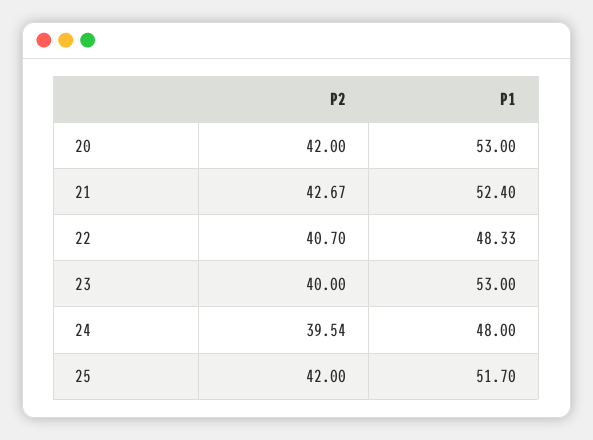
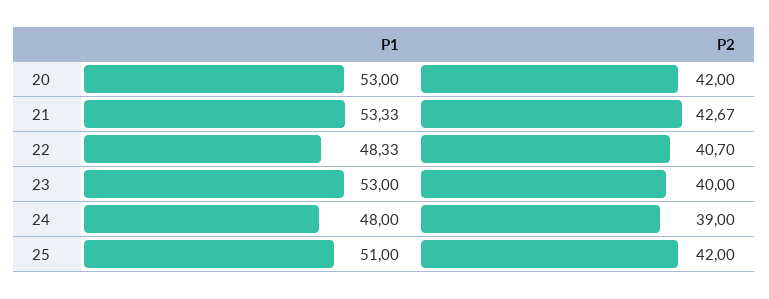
  {
    "P2": {
      "20": 42,
      "21": 42.67,
      "22": 40.7,
      "23": 40,
-     "24": 39.54,
+     "24": 39,
      "25": 42
    },
    "P1": {
      "20": 53,
-     "21": 52.4,
+     "21": 53.33,
      "22": 48.33,
      "23": 53,
      "24": 48,
-     "25": 51.7
+     "25": 51
    }
  }

